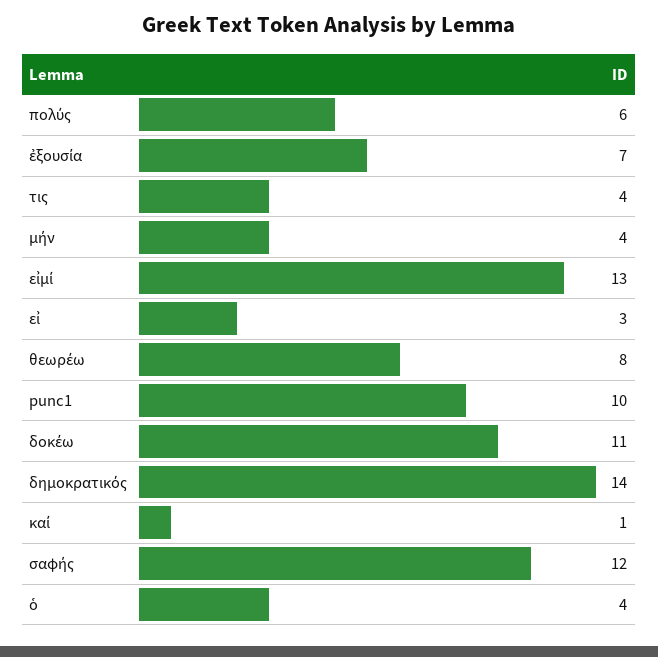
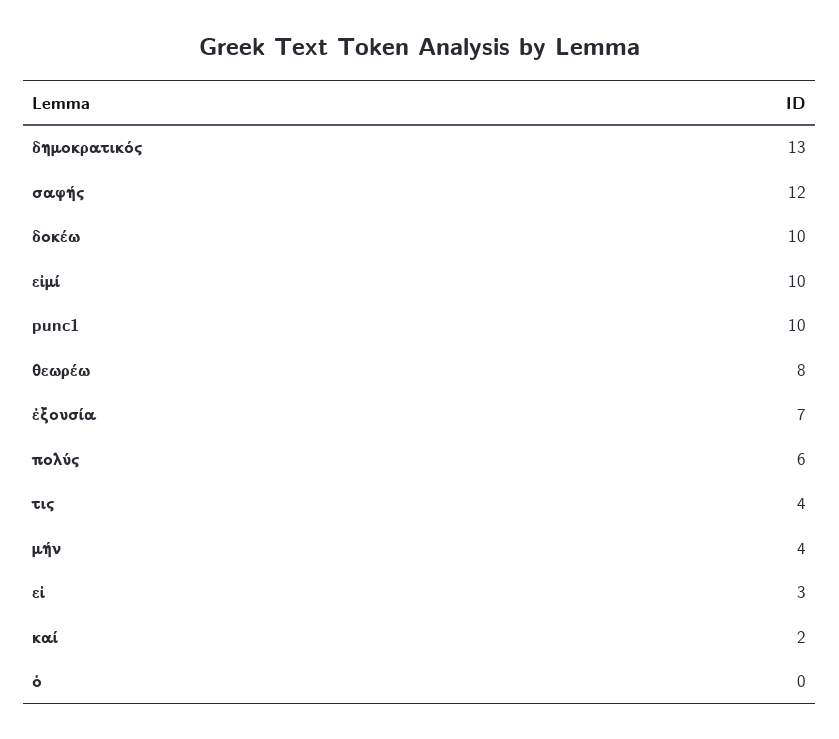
  {
    "πολύς": 6,
    "ἐξουσία": 7,
    "τις": 4,
    "μήν": 4,
-   "εἰμί": 13,
+   "εἰμί": 10,
    "εἰ": 3,
    "θεωρέω": 8,
    "punc1": 10,
-   "δοκέω": 11,
+   "δοκέω": 10,
-   "δημοκρατικός": 14,
+   "δημοκρατικός": 13,
-   "καί": 1,
+   "καί": 2,
    "σαφής": 12,
-   "ὁ": 4
+   "ὁ": 0
  }

